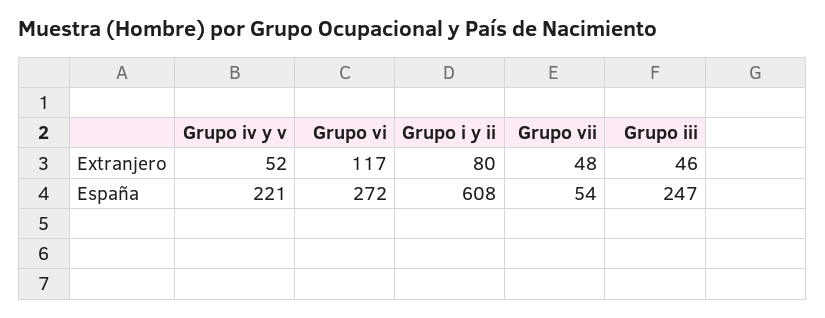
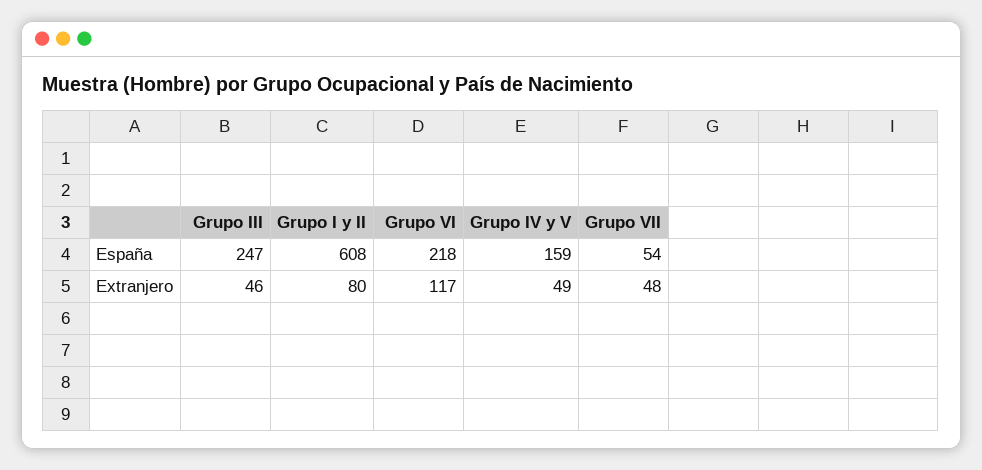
  {
    "Grupo iv y v": {
-     "Extranjero": 52,
+     "Extranjero": 49,
-     "España": 221
+     "España": 159
    },
    "Grupo vi": {
      "Extranjero": 117,
-     "España": 272
+     "España": 218
    },
    "Grupo i y ii": {
      "Extranjero": 80,
      "España": 608
    },
    "Grupo vii": {
      "Extranjero": 48,
      "España": 54
    },
    "Grupo iii": {
      "Extranjero": 46,
      "España": 247
    }
  }

